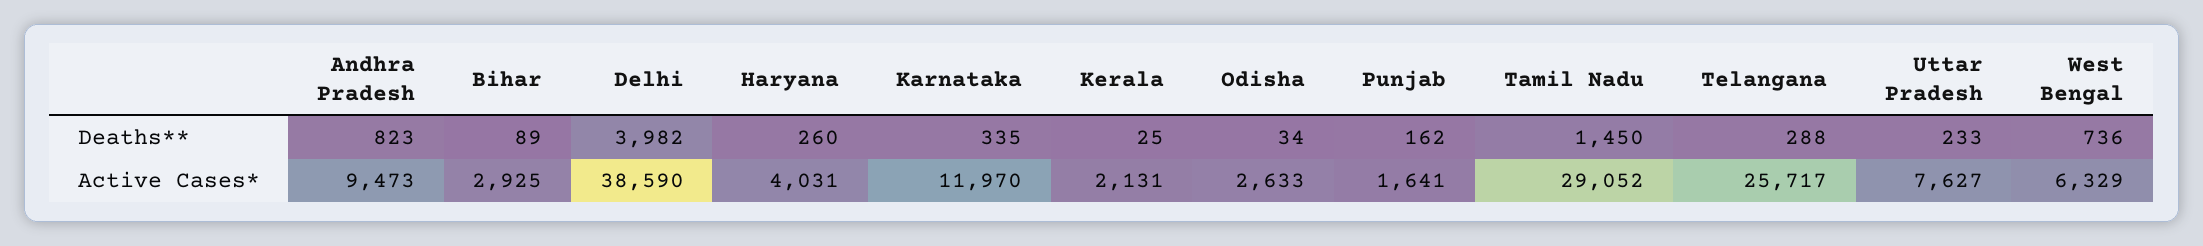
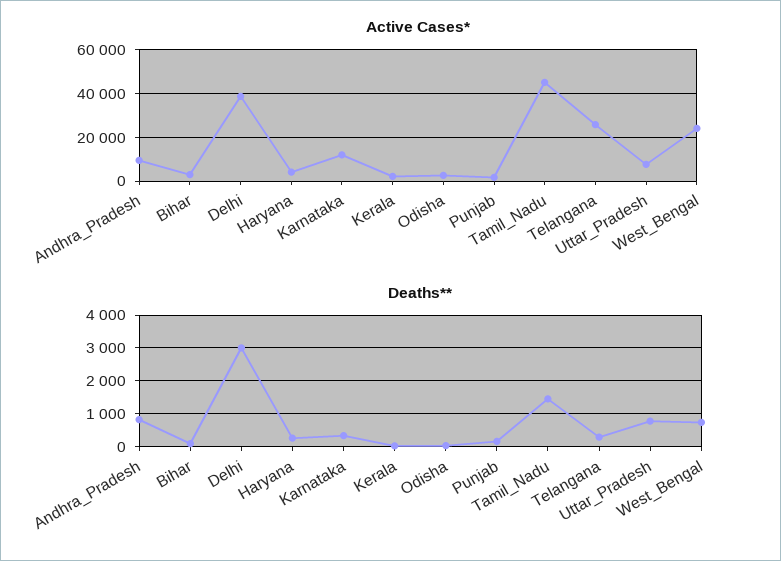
  {
    "Deaths**": {
      "Andhra Pradesh": 823,
      "Bihar": 89,
-     "Delhi": 3982,
+     "Delhi": 3000,
      "Haryana": 260,
      "Karnataka": 335,
      "Kerala": 25,
      "Odisha": 34,
      "Punjab": 162,
      "Tamil Nadu": 1450,
      "Telangana": 288,
-     "Uttar Pradesh": 233,
+     "Uttar Pradesh": 800,
      "West Bengal": 736
    },
    "Active Cases*": {
      "Andhra Pradesh": 9473,
      "Bihar": 2925,
      "Delhi": 38590,
      "Haryana": 4031,
      "Karnataka": 11970,
      "Kerala": 2131,
      "Odisha": 2633,
      "Punjab": 1641,
-     "Tamil Nadu": 29052,
+     "Tamil Nadu": 45000,
      "Telangana": 25717,
      "Uttar Pradesh": 7627,
-     "West Bengal": 6329
+     "West Bengal": 25000
    }
  }

